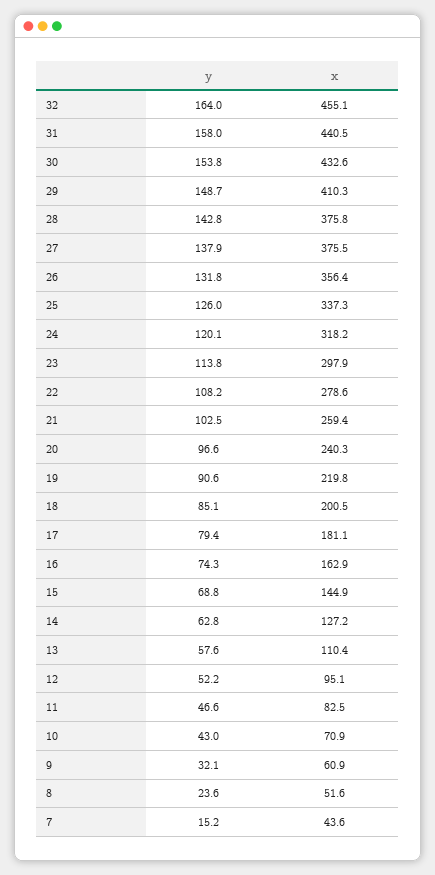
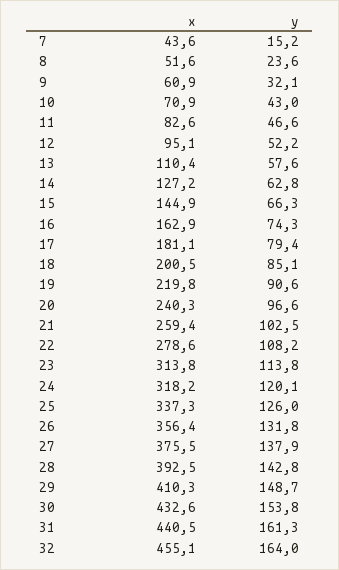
  {
    "y": {
      "32": 164,
-     "31": 158,
+     "31": 161.3,
      "30": 153.8,
      "29": 148.7,
      "28": 142.8,
      "27": 137.9,
      "26": 131.8,
      "25": 126,
      "24": 120.1,
      "23": 113.8,
      "22": 108.2,
      "21": 102.5,
      "20": 96.6,
      "19": 90.6,
      "18": 85.1,
      "17": 79.4,
      "16": 74.3,
-     "15": 68.8,
+     "15": 66.3,
      "14": 62.8,
      "13": 57.6,
      "12": 52.2,
      "11": 46.6,
      "10": 43,
      "9": 32.1,
      "8": 23.6,
      "7": 15.2
    },
    "x": {
      "32": 455.1,
      "31": 440.5,
      "30": 432.6,
      "29": 410.3,
-     "28": 375.8,
+     "28": 392.5,
      "27": 375.5,
      "26": 356.4,
      "25": 337.3,
      "24": 318.2,
-     "23": 297.9,
+     "23": 313.8,
      "22": 278.6,
      "21": 259.4,
      "20": 240.3,
      "19": 219.8,
      "18": 200.5,
      "17": 181.1,
      "16": 162.9,
      "15": 144.9,
      "14": 127.2,
      "13": 110.4,
      "12": 95.1,
-     "11": 82.5,
+     "11": 82.6,
      "10": 70.9,
      "9": 60.9,
      "8": 51.6,
      "7": 43.6
    }
  }

